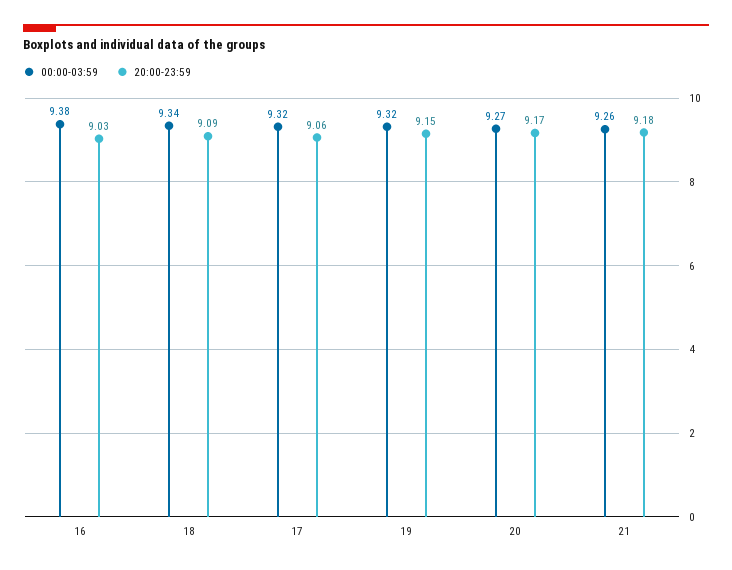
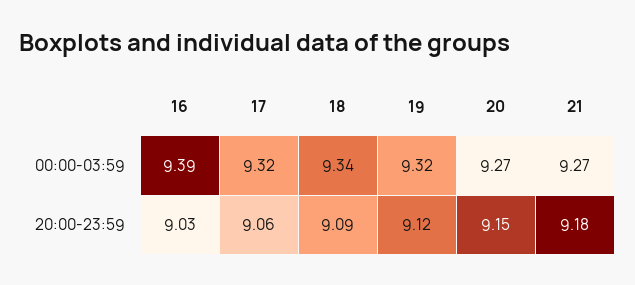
  {
    "00:00-03:59": {
-     "16": 9.38,
+     "16": 9.39,
      "18": 9.34,
      "17": 9.32,
      "19": 9.32,
      "20": 9.27,
-     "21": 9.26
+     "21": 9.27
    },
    "20:00-23:59": {
      "16": 9.03,
      "18": 9.09,
      "17": 9.06,
-     "19": 9.15,
+     "19": 9.12,
-     "20": 9.17,
+     "20": 9.15,
      "21": 9.18
    }
  }

